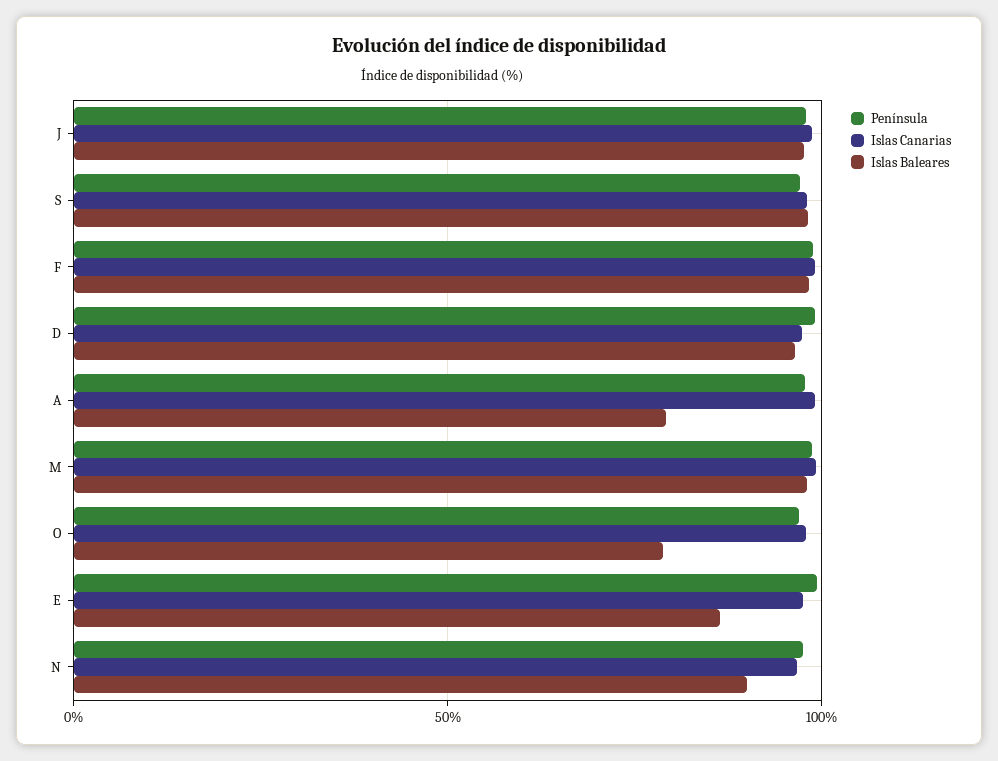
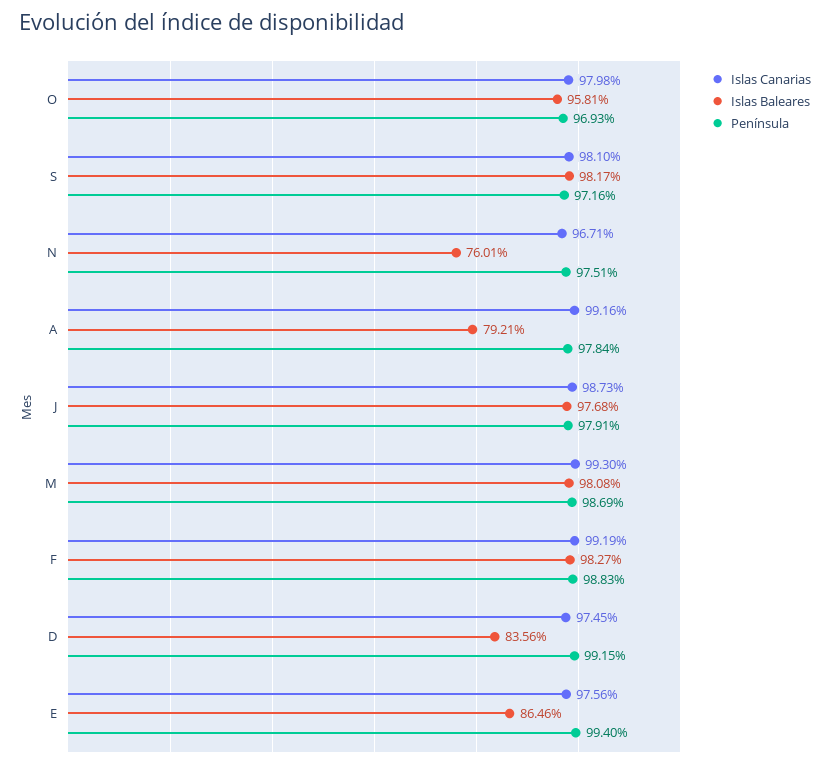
  {
    "Península": {
      "J": 97.91,
      "S": 97.16,
      "F": 98.83,
      "D": 99.15,
      "A": 97.84,
      "M": 98.69,
      "O": 96.93,
      "E": 99.4,
      "N": 97.51
    },
    "Islas Canarias": {
      "J": 98.73,
      "S": 98.1,
      "F": 99.19,
      "D": 97.45,
      "A": 99.16,
      "M": 99.3,
      "O": 97.98,
      "E": 97.56,
      "N": 96.71
    },
    "Islas Baleares": {
      "J": 97.68,
      "S": 98.17,
      "F": 98.27,
-     "D": 95,
+     "D": 83.56,
      "A": 79.21,
      "M": 98.08,
-     "O": 80,
+     "O": 95.81,
      "E": 86.46,
-     "N": 90
+     "N": 76.01
    }
  }

